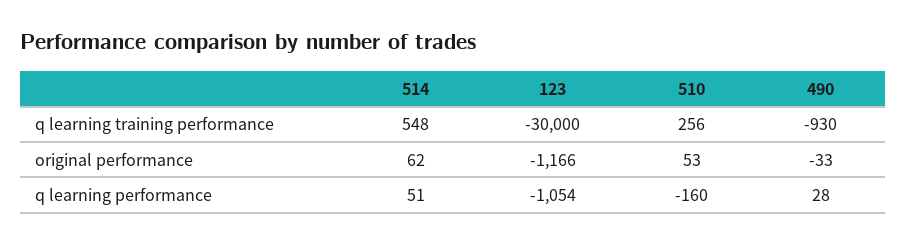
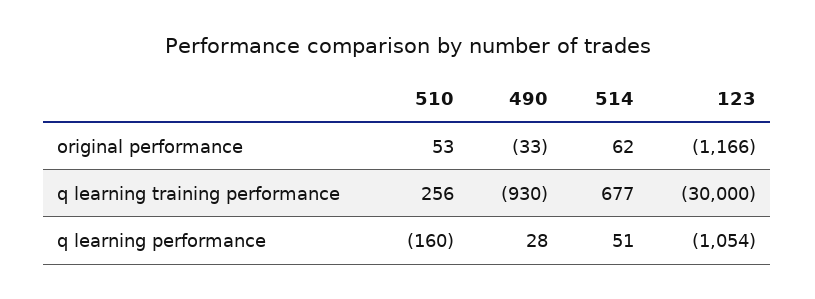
  {
    "514": {
-     "q learning training performance": 548,
+     "q learning training performance": 677,
      "original performance": 62,
      "q learning performance": 51
    },
    "123": {
      "q learning training performance": -30000,
      "original performance": -1166,
      "q learning performance": -1054
    },
    "510": {
      "q learning training performance": 256,
      "original performance": 53,
      "q learning performance": -160
    },
    "490": {
      "q learning training performance": -930,
      "original performance": -33,
      "q learning performance": 28
    }
  }

